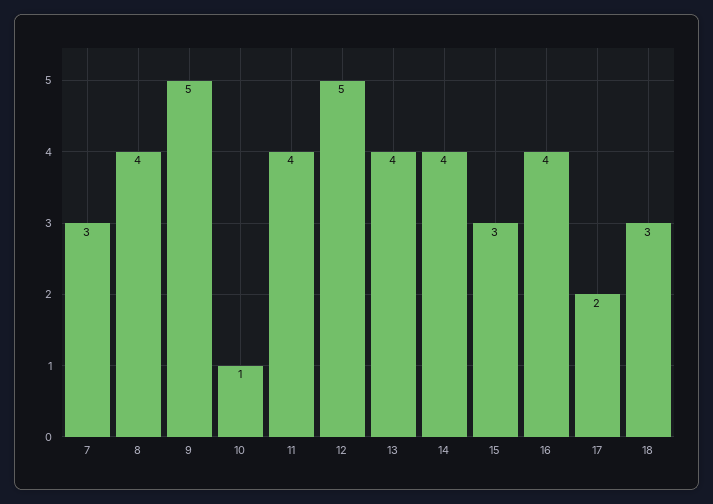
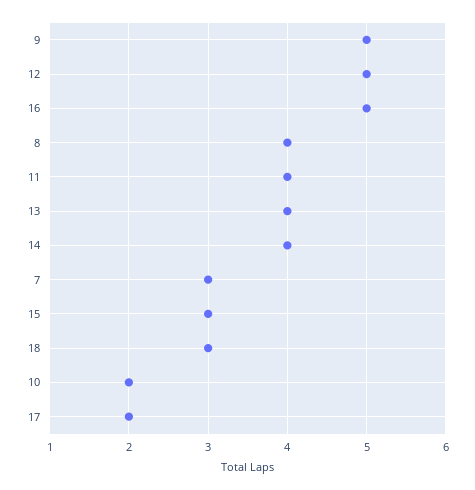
  {
    "7": 3,
    "8": 4,
    "9": 5,
-   "10": 1,
+   "10": 2,
    "11": 4,
    "12": 5,
    "13": 4,
    "14": 4,
    "15": 3,
-   "16": 4,
+   "16": 5,
    "17": 2,
    "18": 3
  }

